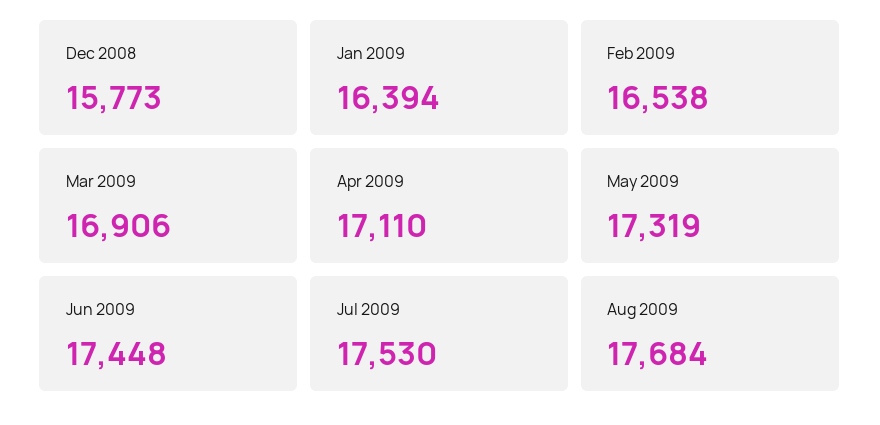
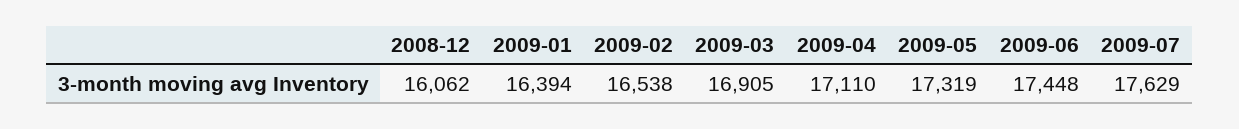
  {
-   "Dec 2008": 15773,
+   "Dec 2008": 16062,
    "Jan 2009": 16394,
    "Feb 2009": 16538,
-   "Mar 2009": 16906,
+   "Mar 2009": 16905,
    "Apr 2009": 17110,
    "May 2009": 17319,
    "Jun 2009": 17448,
-   "Jul 2009": 17530,
+   "Jul 2009": 17629
-   "Aug 2009": 17684
  }

